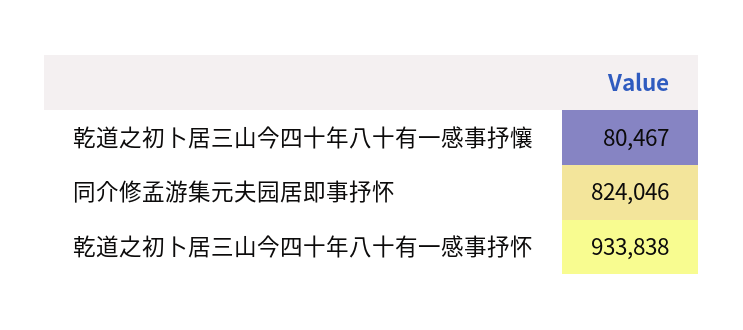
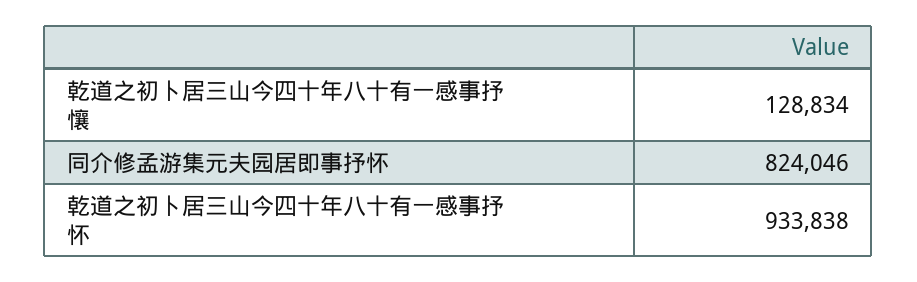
  {
-   "乾道之初卜居三山今四十年八十有一感事抒懹": 80467,
+   "乾道之初卜居三山今四十年八十有一感事抒懹": 128834,
    "同介修孟游集元夫园居即事抒怀": 824046,
    "乾道之初卜居三山今四十年八十有一感事抒怀": 933838
  }

